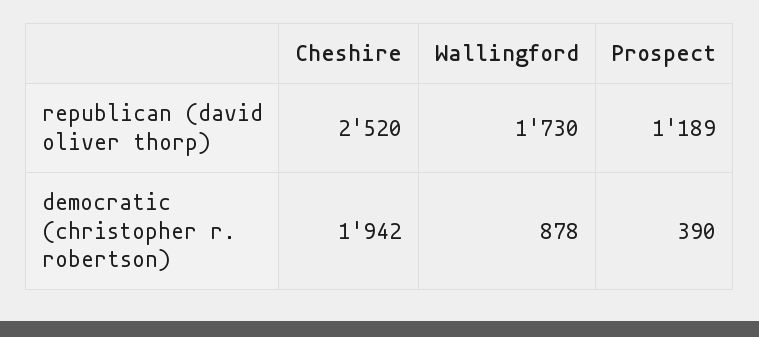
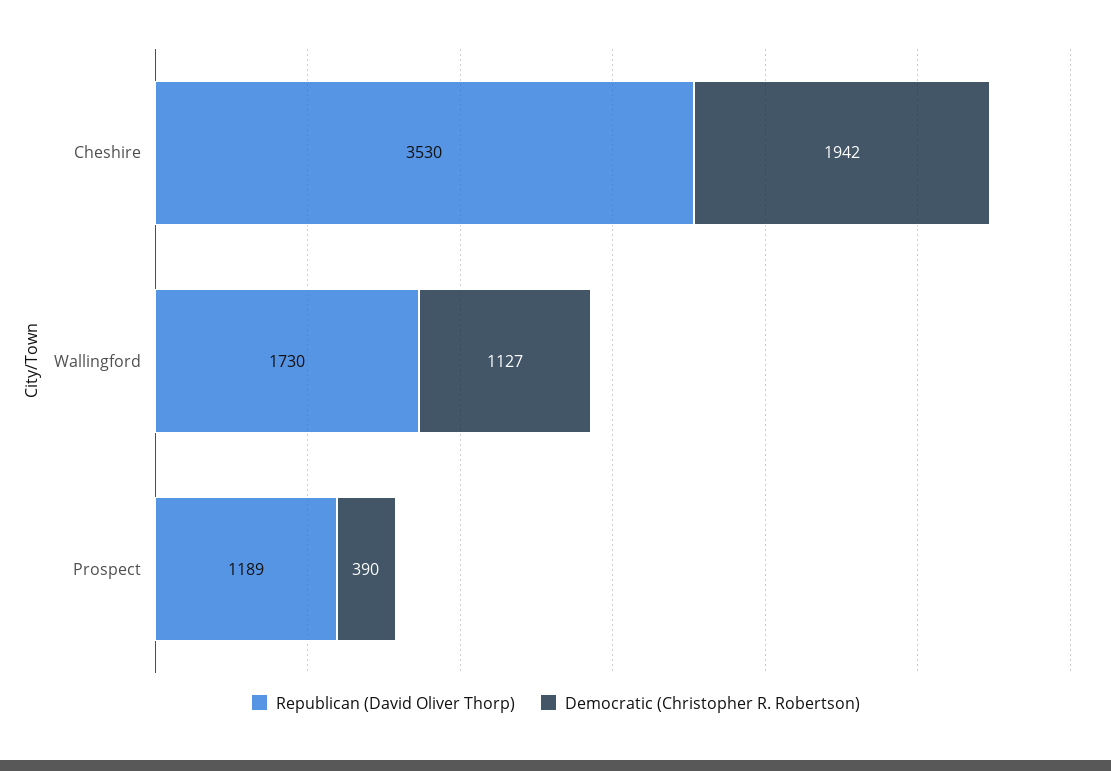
  {
    "republican (david oliver thorp)": {
-     "Cheshire": 2520,
+     "Cheshire": 3530,
      "Wallingford": 1730,
      "Prospect": 1189
    },
    "democratic (christopher r. robertson)": {
      "Cheshire": 1942,
-     "Wallingford": 878,
+     "Wallingford": 1127,
      "Prospect": 390
    }
  }

